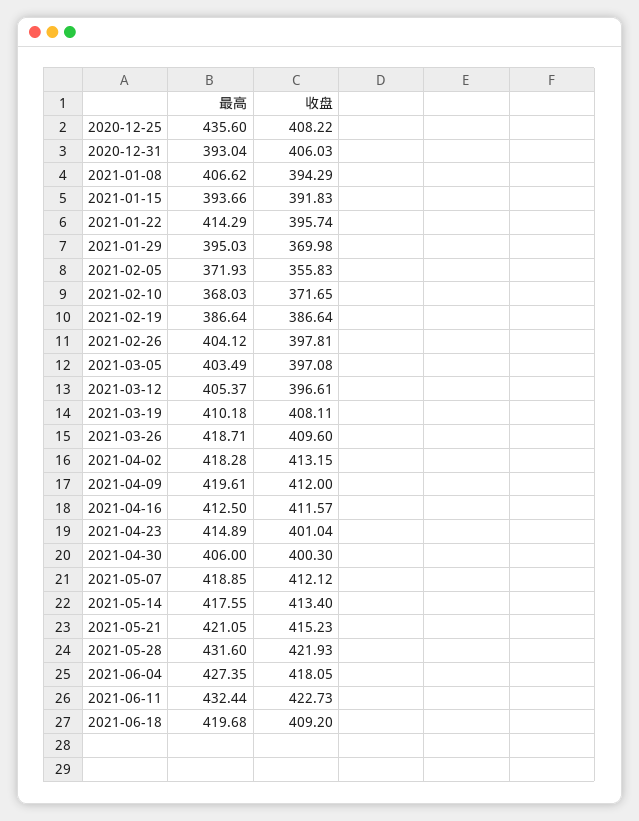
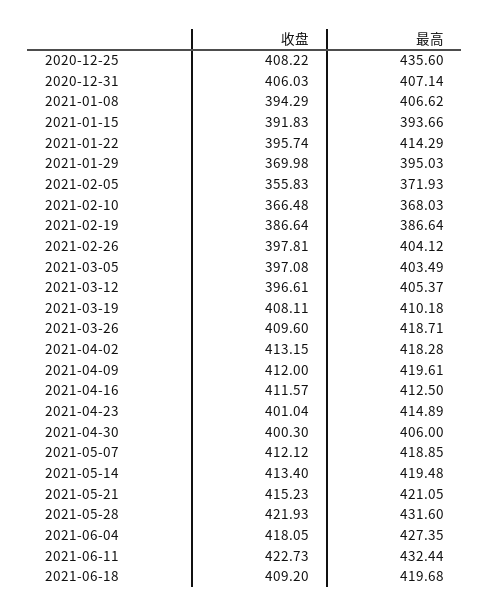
  {
    "最高": {
      "2020-12-25": 435.6,
-     "2020-12-31": 393.04,
+     "2020-12-31": 407.14,
      "2021-01-08": 406.62,
      "2021-01-15": 393.66,
      "2021-01-22": 414.29,
      "2021-01-29": 395.03,
      "2021-02-05": 371.93,
      "2021-02-10": 368.03,
      "2021-02-19": 386.64,
      "2021-02-26": 404.12,
      "2021-03-05": 403.49,
      "2021-03-12": 405.37,
      "2021-03-19": 410.18,
      "2021-03-26": 418.71,
      "2021-04-02": 418.28,
      "2021-04-09": 419.61,
      "2021-04-16": 412.5,
      "2021-04-23": 414.89,
      "2021-04-30": 406,
      "2021-05-07": 418.85,
-     "2021-05-14": 417.55,
+     "2021-05-14": 419.48,
      "2021-05-21": 421.05,
      "2021-05-28": 431.6,
      "2021-06-04": 427.35,
      "2021-06-11": 432.44,
      "2021-06-18": 419.68
    },
    "收盘": {
      "2020-12-25": 408.22,
      "2020-12-31": 406.03,
      "2021-01-08": 394.29,
      "2021-01-15": 391.83,
      "2021-01-22": 395.74,
      "2021-01-29": 369.98,
      "2021-02-05": 355.83,
-     "2021-02-10": 371.65,
+     "2021-02-10": 366.48,
      "2021-02-19": 386.64,
      "2021-02-26": 397.81,
      "2021-03-05": 397.08,
      "2021-03-12": 396.61,
      "2021-03-19": 408.11,
      "2021-03-26": 409.6,
      "2021-04-02": 413.15,
      "2021-04-09": 412,
      "2021-04-16": 411.57,
      "2021-04-23": 401.04,
      "2021-04-30": 400.3,
      "2021-05-07": 412.12,
      "2021-05-14": 413.4,
      "2021-05-21": 415.23,
      "2021-05-28": 421.93,
      "2021-06-04": 418.05,
      "2021-06-11": 422.73,
      "2021-06-18": 409.2
    }
  }

